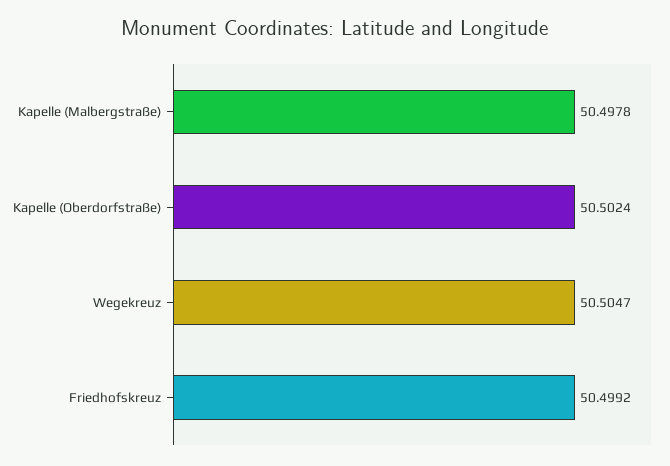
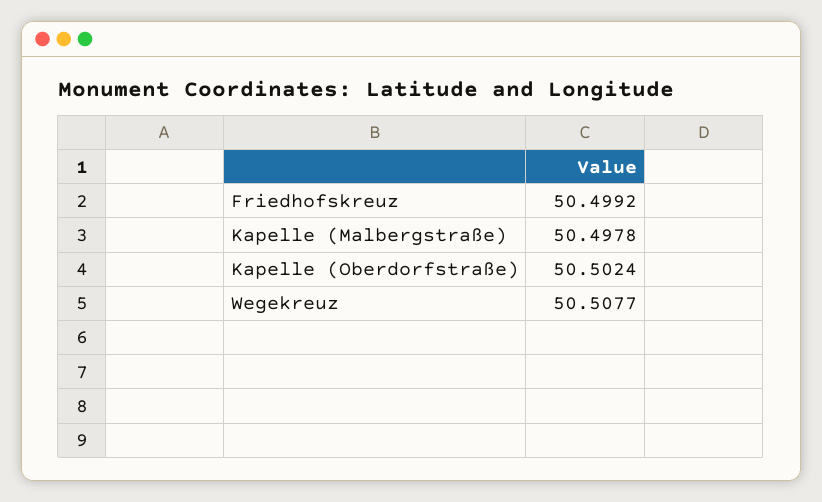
  {
    "Kapelle (Malbergstraße)": 50.4978,
    "Kapelle (Oberdorfstraße)": 50.5024,
-   "Wegekreuz": 50.5047,
+   "Wegekreuz": 50.5077,
    "Friedhofskreuz": 50.4992
  }

